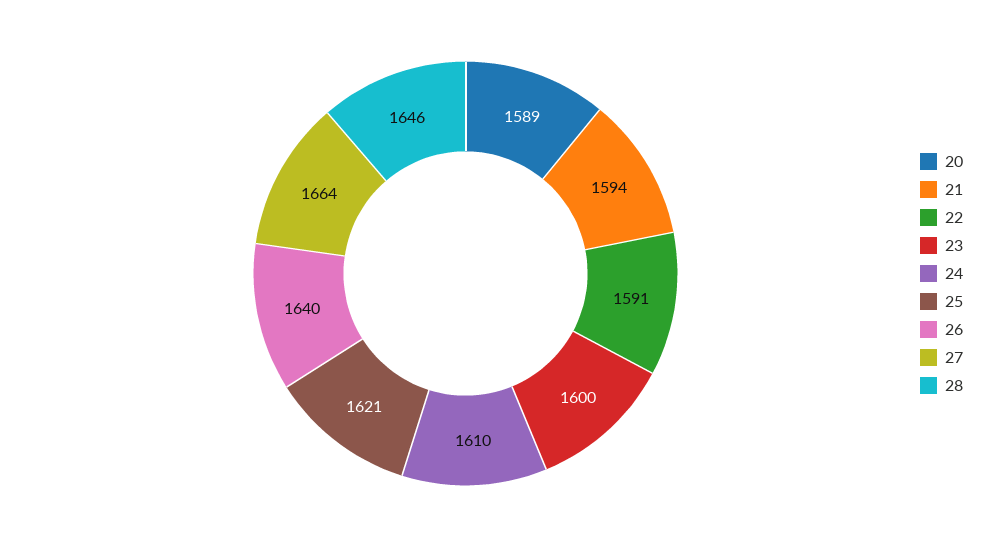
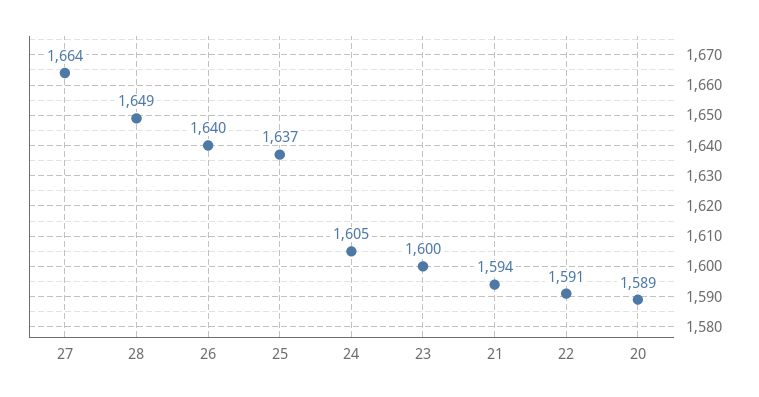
  {
    "20": 1589,
    "21": 1594,
    "22": 1591,
    "23": 1600,
-   "24": 1610,
+   "24": 1605,
-   "25": 1621,
+   "25": 1637,
    "26": 1640,
    "27": 1664,
-   "28": 1646
+   "28": 1649
  }

